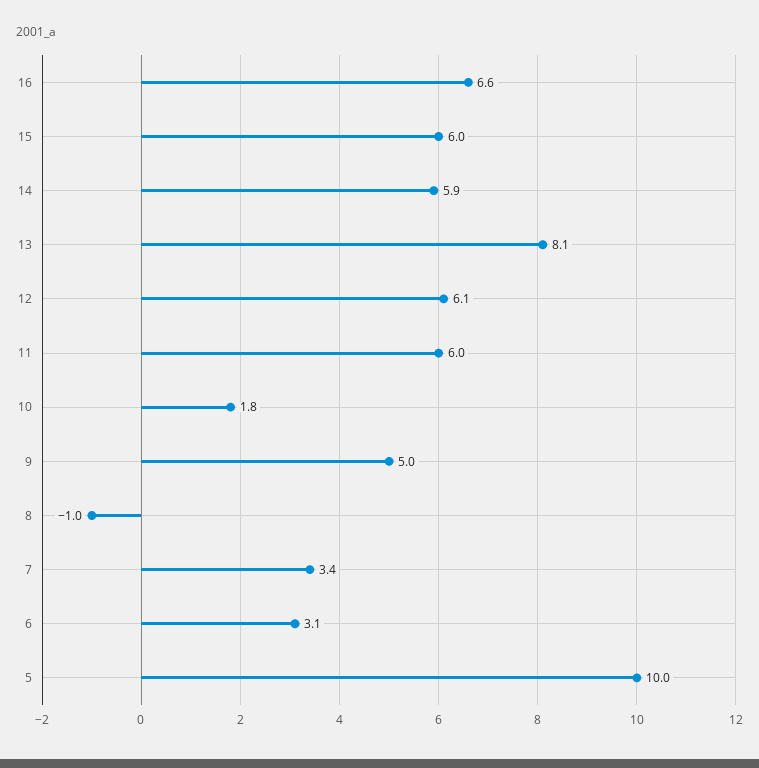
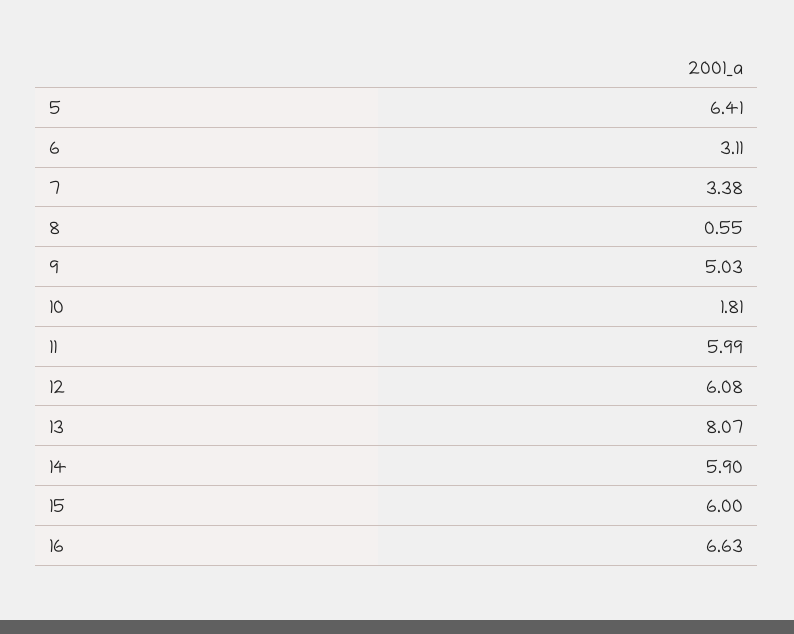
  {
    "16": 6.63,
    "15": 6,
    "14": 5.9,
    "13": 8.07,
    "12": 6.08,
    "11": 5.99,
    "10": 1.81,
    "9": 5.03,
-   "8": -1,
+   "8": 0.55,
    "7": 3.38,
    "6": 3.11,
-   "5": 10
+   "5": 6.41
  }

